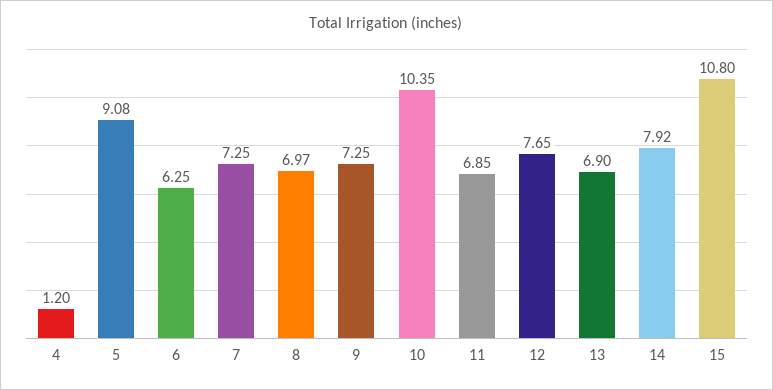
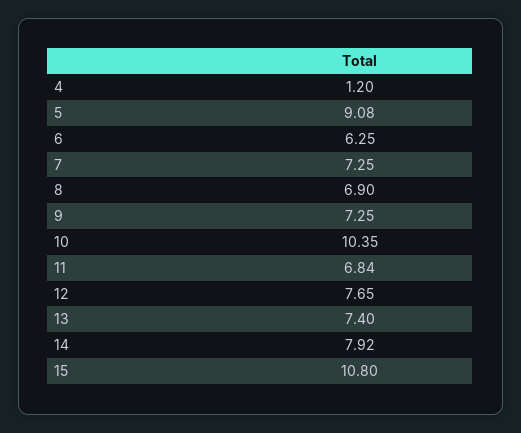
  {
    "4": 1.2,
    "5": 9.08,
    "6": 6.25,
    "7": 7.25,
-   "8": 6.97,
+   "8": 6.9,
    "9": 7.25,
    "10": 10.35,
-   "11": 6.85,
+   "11": 6.84,
    "12": 7.65,
-   "13": 6.9,
+   "13": 7.4,
    "14": 7.92,
    "15": 10.8
  }

